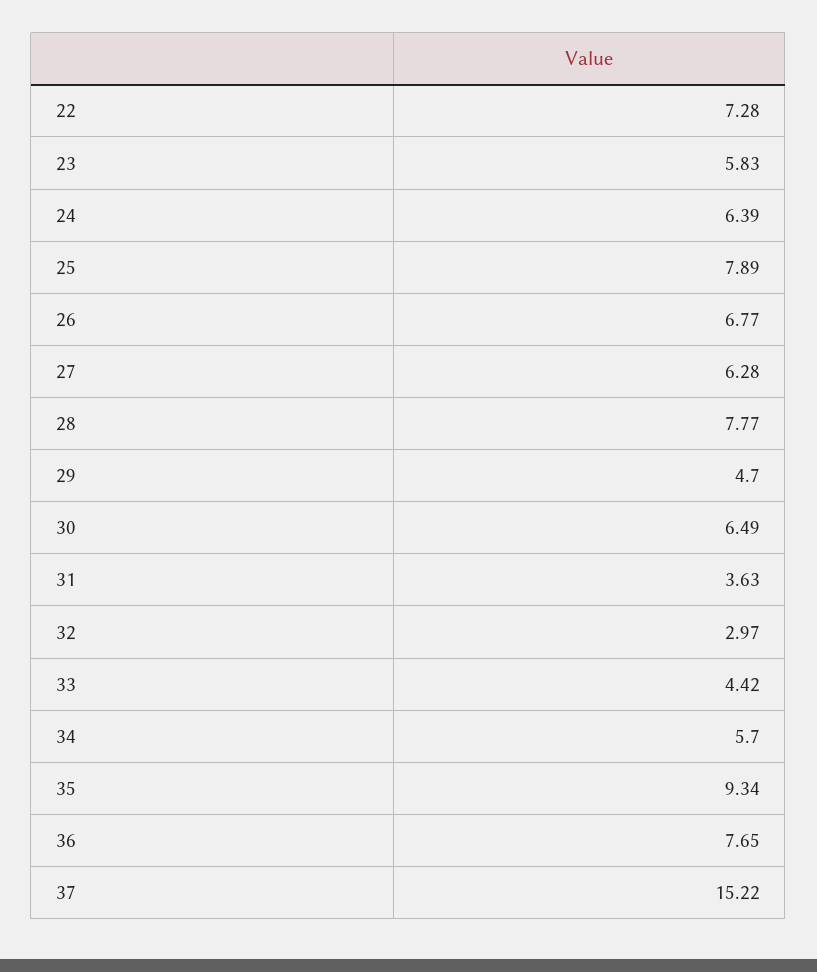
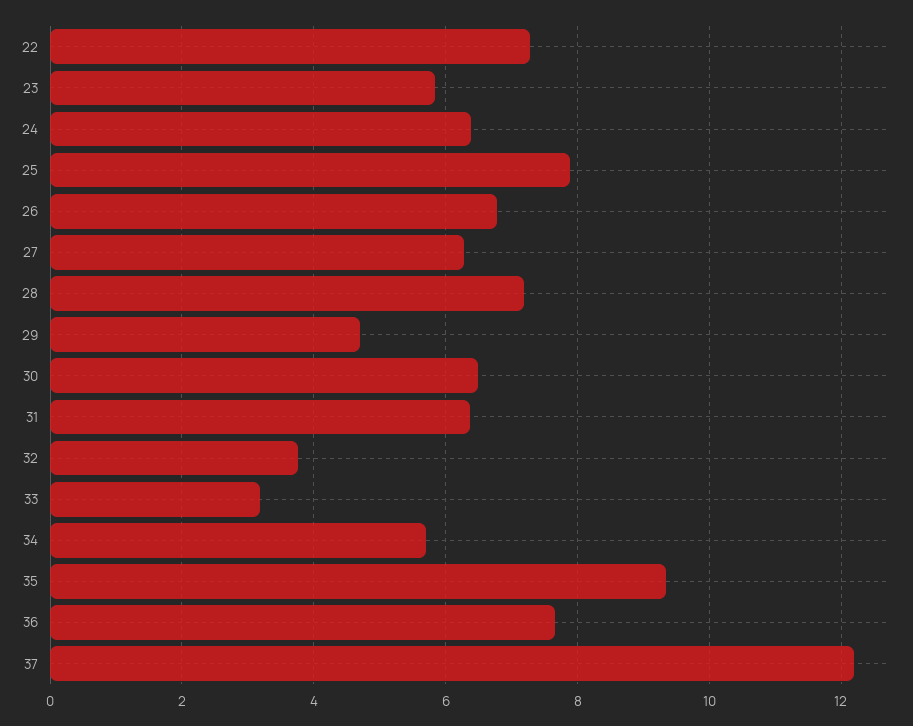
  {
    "22": 7.28,
    "23": 5.83,
    "24": 6.39,
    "25": 7.89,
    "26": 6.77,
    "27": 6.28,
-   "28": 7.77,
+   "28": 7.2,
    "29": 4.7,
    "30": 6.49,
-   "31": 3.63,
+   "31": 6.4,
-   "32": 2.97,
+   "32": 3.8,
-   "33": 4.42,
+   "33": 3.2,
    "34": 5.7,
    "35": 9.34,
    "36": 7.65,
-   "37": 15.22
+   "37": 12.2
  }

